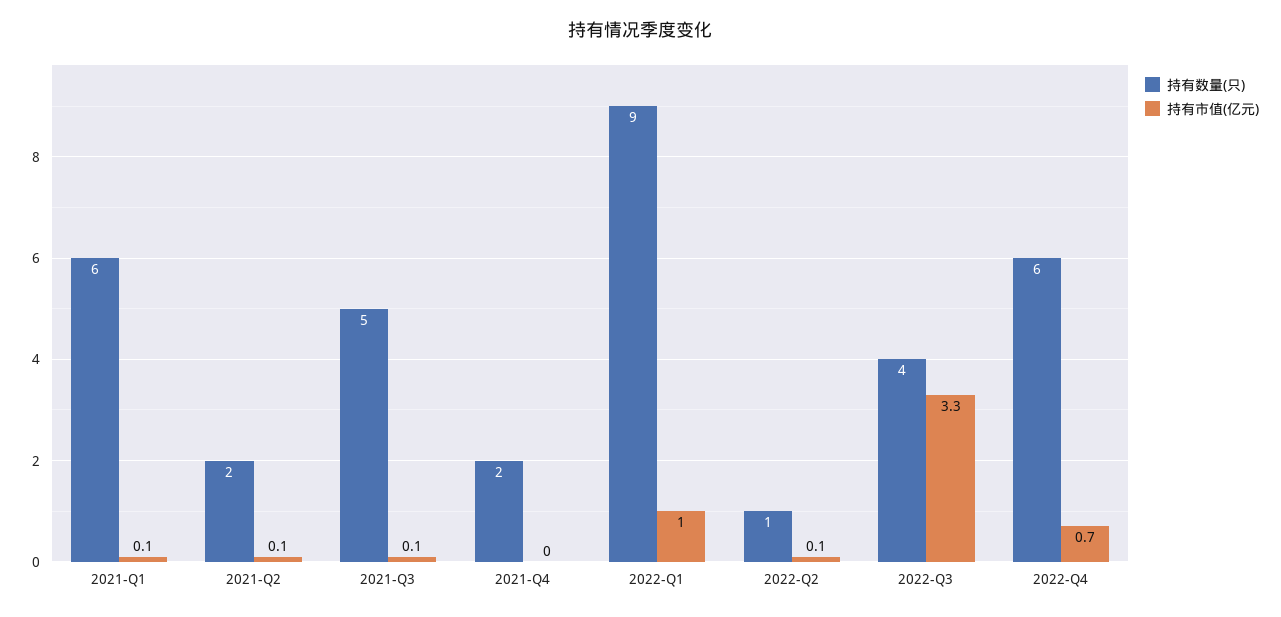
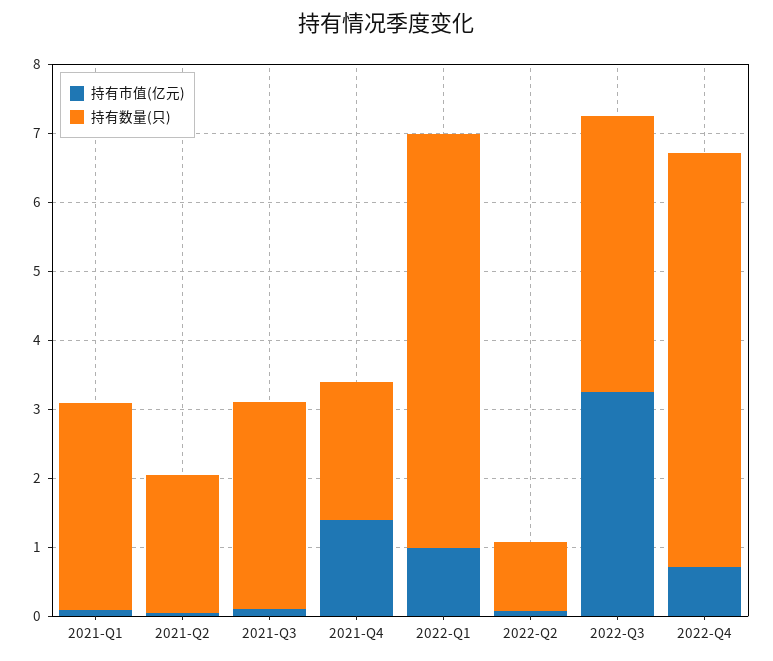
  {
    "持有数量(只)": {
-     "2021-Q1": 6,
+     "2021-Q1": 3,
      "2021-Q2": 2,
-     "2021-Q3": 5,
+     "2021-Q3": 3,
      "2021-Q4": 2,
-     "2022-Q1": 9,
+     "2022-Q1": 6,
      "2022-Q2": 1,
      "2022-Q3": 4,
      "2022-Q4": 6
    },
    "持有市值(亿元)": {
      "2021-Q1": 0.1,
      "2021-Q2": 0.1,
      "2021-Q3": 0.1,
-     "2021-Q4": 0,
+     "2021-Q4": 1.4,
      "2022-Q1": 1,
      "2022-Q2": 0.1,
      "2022-Q3": 3.3,
      "2022-Q4": 0.7
    }
  }

